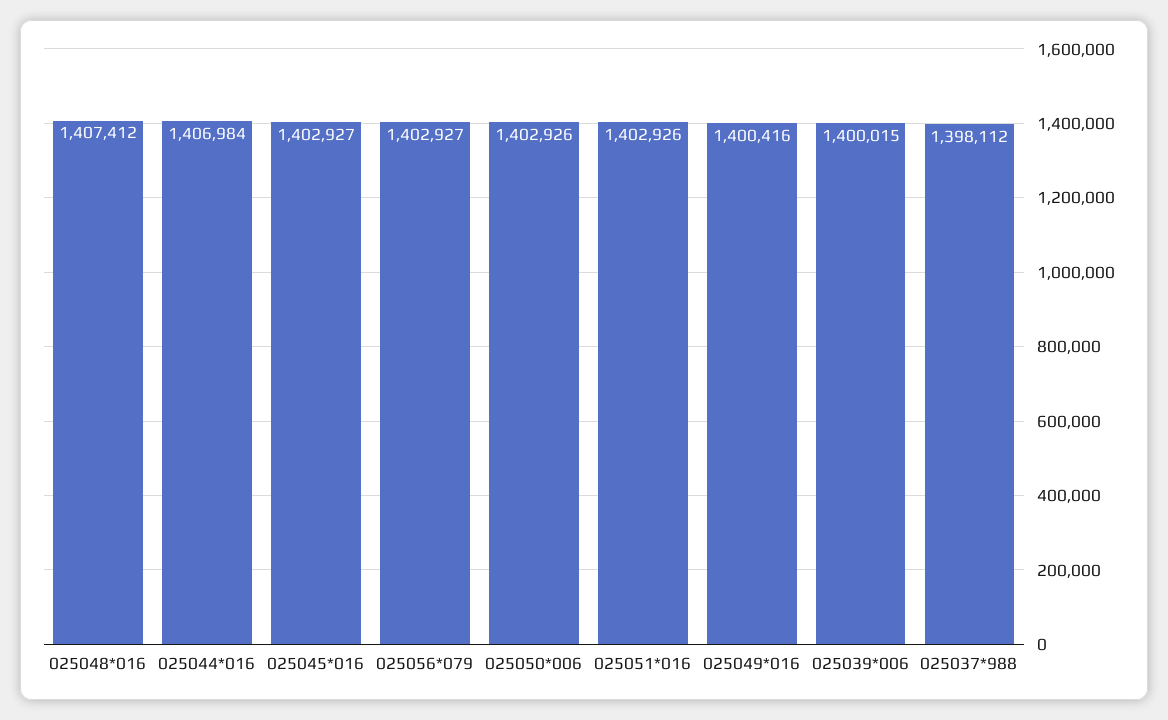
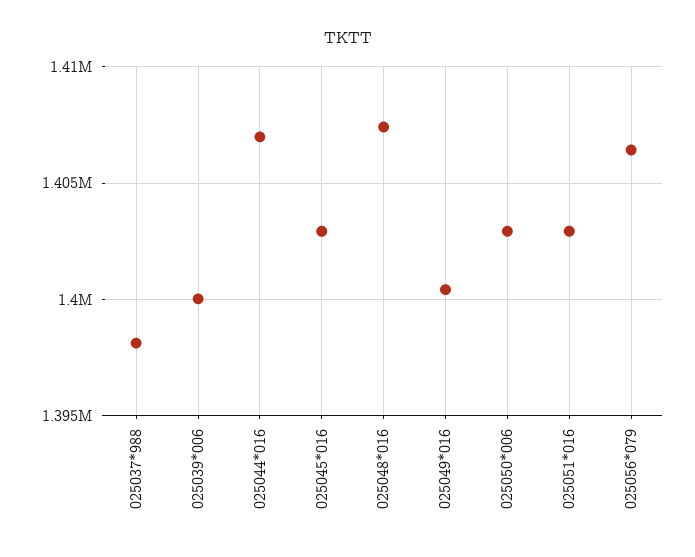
  {
    "025048*016": 1407412,
    "025044*016": 1406984,
    "025045*016": 1402927,
-   "025056*079": 1402927,
+   "025056*079": 1406500,
    "025050*006": 1402926,
    "025051*016": 1402926,
    "025049*016": 1400416,
    "025039*006": 1400015,
    "025037*988": 1398112
  }

